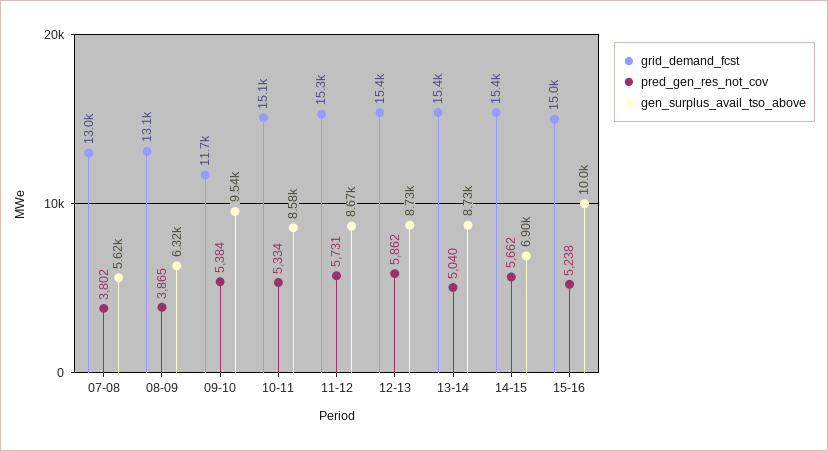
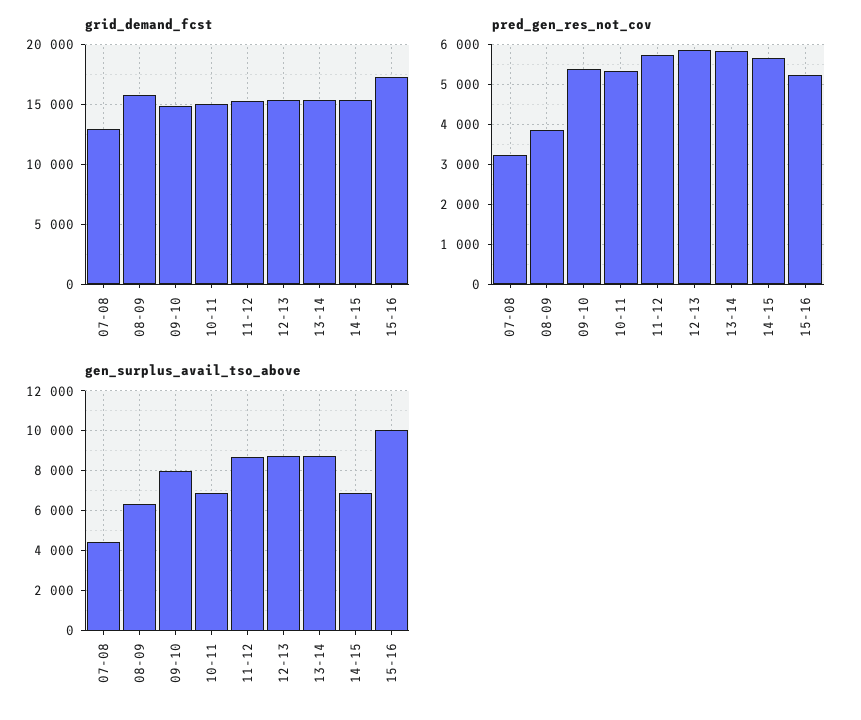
  {
    "grid_demand_fcst": {
      "07-08": 13000,
-     "08-09": 13100,
+     "08-09": 16000,
-     "09-10": 11700,
+     "09-10": 15000,
      "10-11": 15100,
      "11-12": 15300,
      "12-13": 15400,
      "13-14": 15400,
      "14-15": 15400,
-     "15-16": 15000
+     "15-16": 17000
    },
    "pred_gen_res_not_cov": {
-     "07-08": 3802,
+     "07-08": 3200,
      "08-09": 3865,
      "09-10": 5384,
      "10-11": 5334,
      "11-12": 5731,
      "12-13": 5862,
-     "13-14": 5040,
+     "13-14": 5800,
      "14-15": 5662,
      "15-16": 5238
    },
    "gen_surplus_avail_tso_above": {
-     "07-08": 5620,
+     "07-08": 4500,
      "08-09": 6320,
-     "09-10": 9540,
+     "09-10": 8000,
-     "10-11": 8580,
+     "10-11": 7000,
      "11-12": 8670,
      "12-13": 8730,
      "13-14": 8730,
      "14-15": 6900,
      "15-16": 10000
    }
  }

